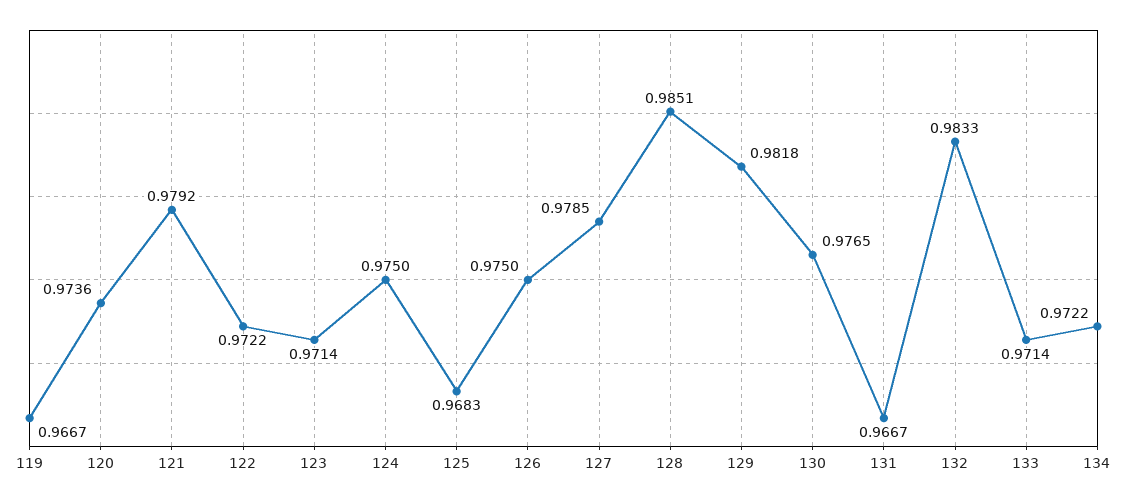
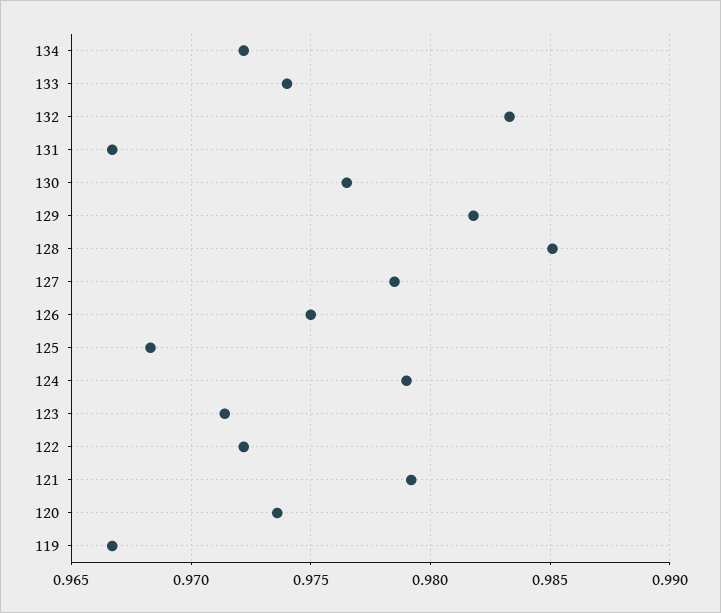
  {
    "119": 0.9667,
    "120": 0.9736,
    "121": 0.9792,
    "122": 0.9722,
    "123": 0.9714,
-   "124": 0.975,
+   "124": 0.979,
    "125": 0.9683,
    "126": 0.975,
    "127": 0.9785,
    "128": 0.9851,
    "129": 0.9818,
    "130": 0.9765,
    "131": 0.9667,
    "132": 0.9833,
-   "133": 0.9714,
+   "133": 0.974,
    "134": 0.9722
  }

